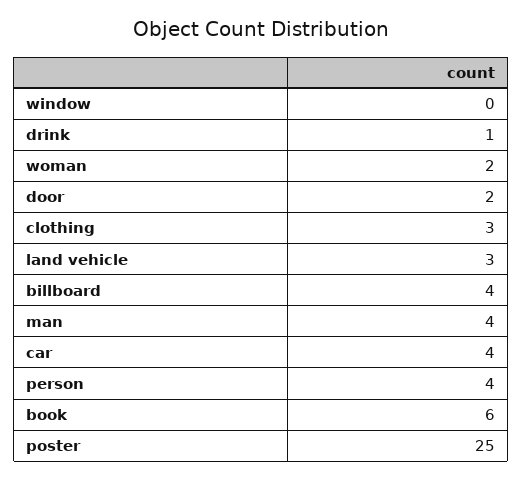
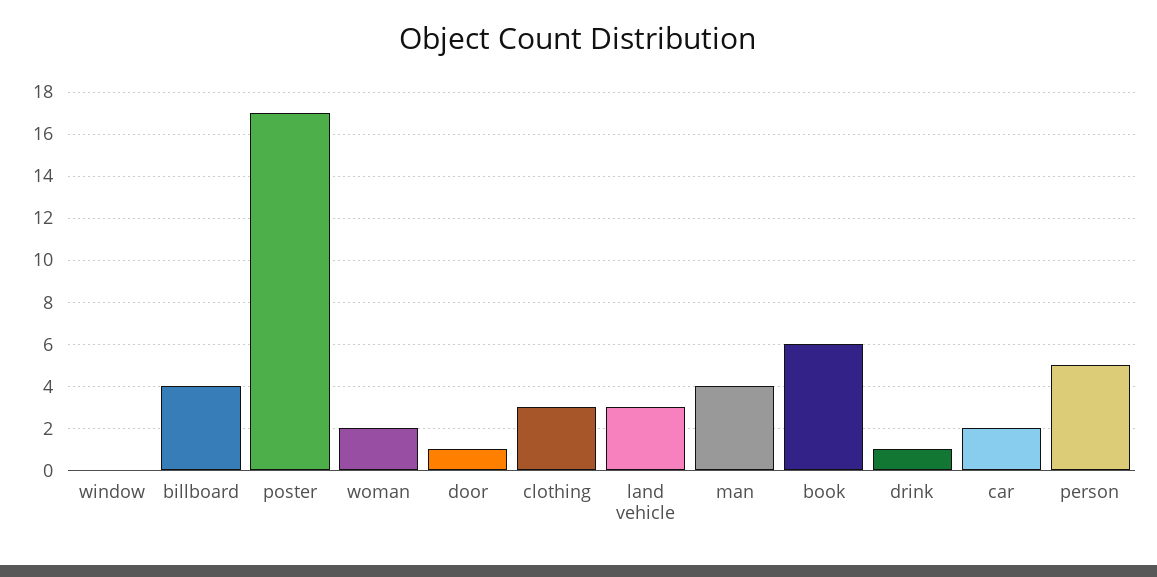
  {
    "window": 0,
    "drink": 1,
    "woman": 2,
-   "door": 2,
+   "door": 1,
    "clothing": 3,
    "land vehicle": 3,
    "billboard": 4,
    "man": 4,
-   "car": 4,
+   "car": 2,
-   "person": 4,
+   "person": 5,
    "book": 6,
-   "poster": 25
+   "poster": 17
  }

